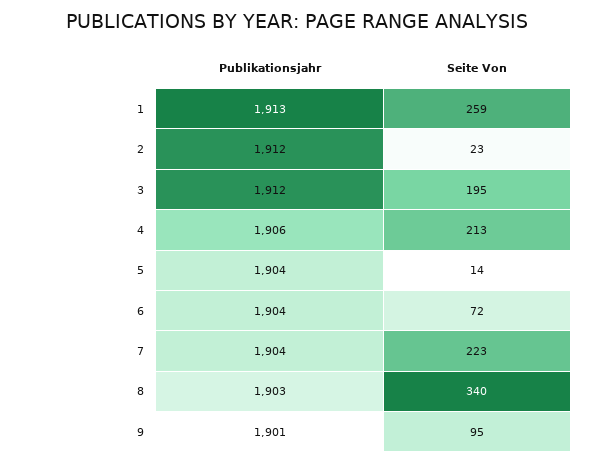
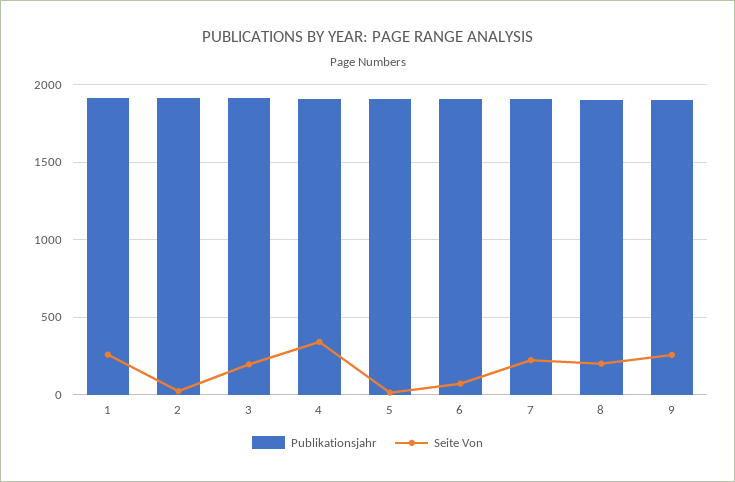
  {
    "Publikationsjahr": {
      "1": 1913,
      "2": 1912,
      "3": 1912,
      "4": 1906,
      "5": 1904,
      "6": 1904,
      "7": 1904,
      "8": 1903,
      "9": 1901
    },
    "Seite Von": {
      "1": 259,
      "2": 23,
      "3": 195,
-     "4": 213,
+     "4": 350,
      "5": 14,
      "6": 72,
      "7": 223,
-     "8": 340,
+     "8": 200,
-     "9": 95
+     "9": 250
    }
  }

